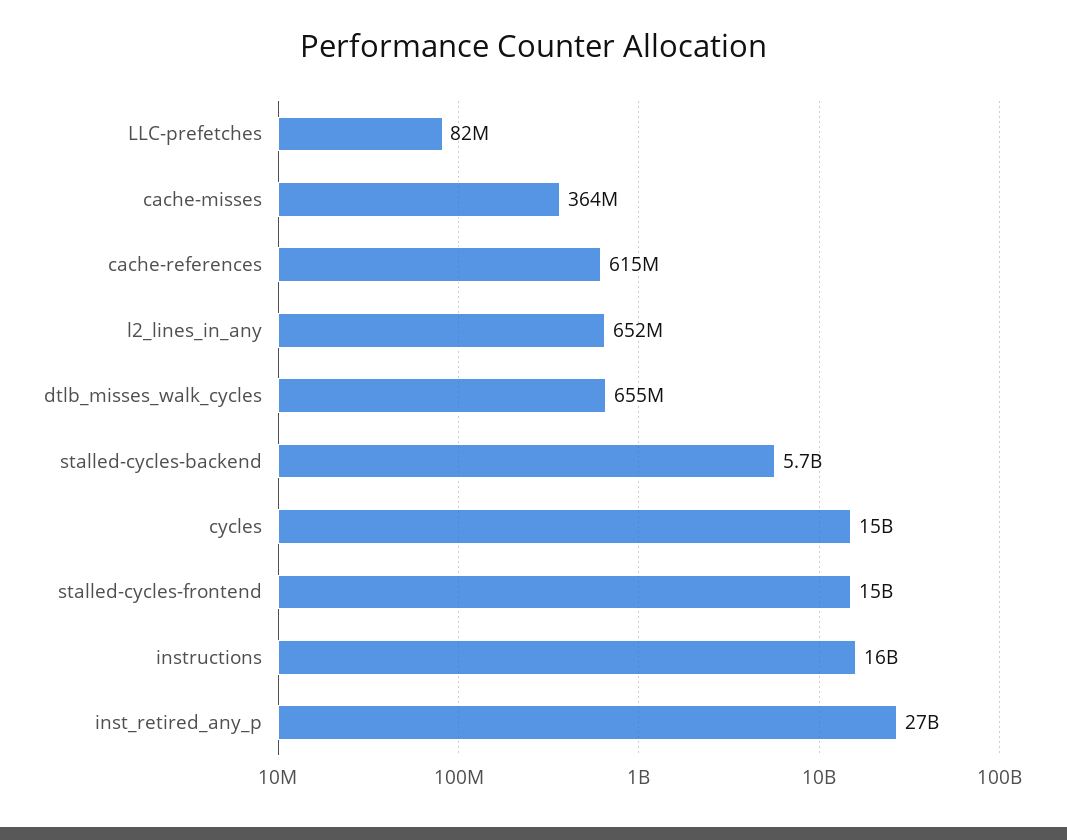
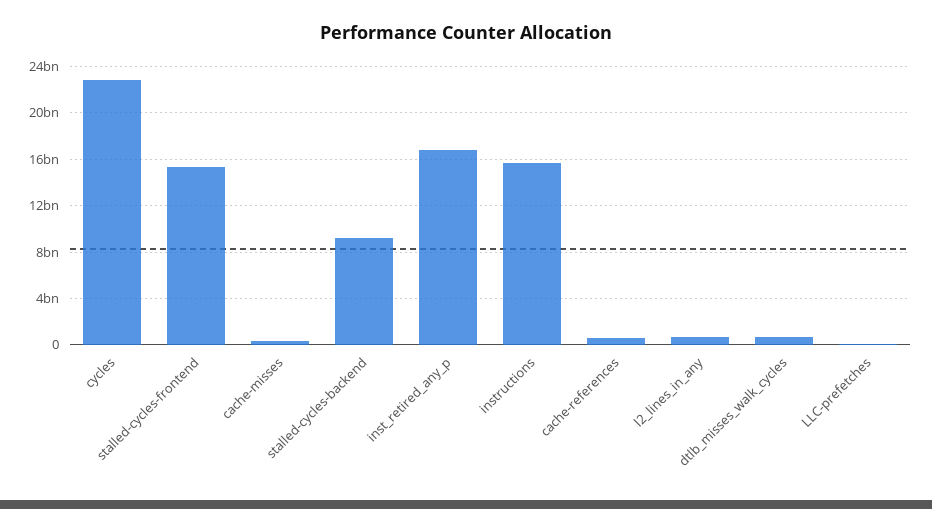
  {
    "LLC-prefetches": 82000000,
    "cache-misses": 364000000,
    "cache-references": 615000000,
    "l2_lines_in_any": 652000000,
    "dtlb_misses_walk_cycles": 655000000,
-   "stalled-cycles-backend": 5700000000,
+   "stalled-cycles-backend": 9000000000,
-   "cycles": 15000000000,
+   "cycles": 23000000000,
    "stalled-cycles-frontend": 15000000000,
    "instructions": 16000000000,
-   "inst_retired_any_p": 27000000000
+   "inst_retired_any_p": 17000000000
  }

